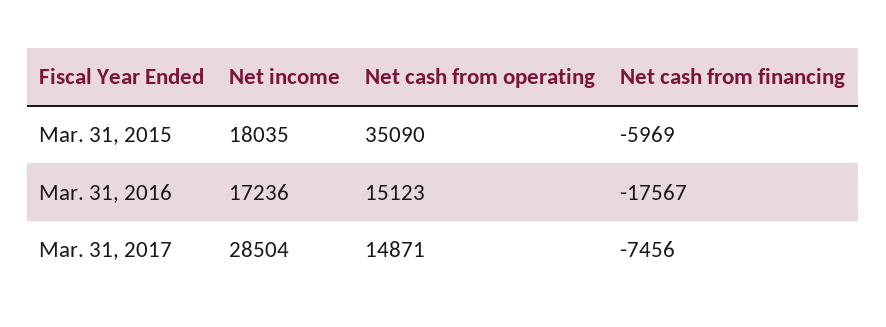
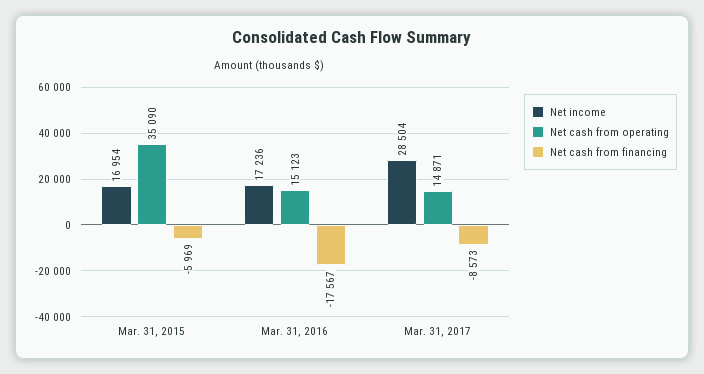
  {
    "Net income": {
-     "Mar. 31, 2015": 18035,
+     "Mar. 31, 2015": 16954,
      "Mar. 31, 2016": 17236,
      "Mar. 31, 2017": 28504
    },
    "Net cash from operating": {
      "Mar. 31, 2015": 35090,
      "Mar. 31, 2016": 15123,
      "Mar. 31, 2017": 14871
    },
    "Net cash from financing": {
      "Mar. 31, 2015": -5969,
      "Mar. 31, 2016": -17567,
-     "Mar. 31, 2017": -7456
+     "Mar. 31, 2017": -8573
    }
  }

